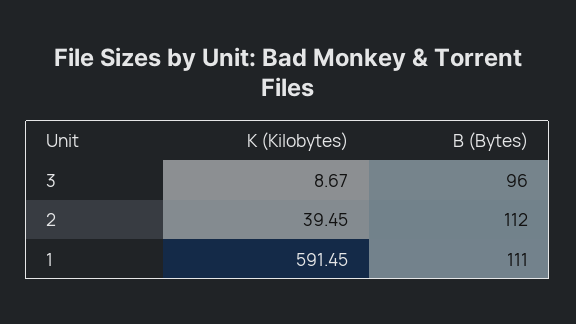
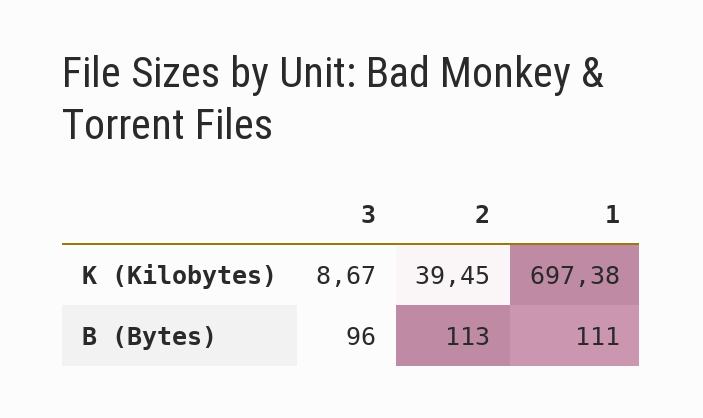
  {
    "K (Kilobytes)": {
      "3": 8.67,
      "2": 39.45,
-     "1": 591.45
+     "1": 697.38
    },
    "B (Bytes)": {
      "3": 96,
-     "2": 112,
+     "2": 113,
      "1": 111
    }
  }

